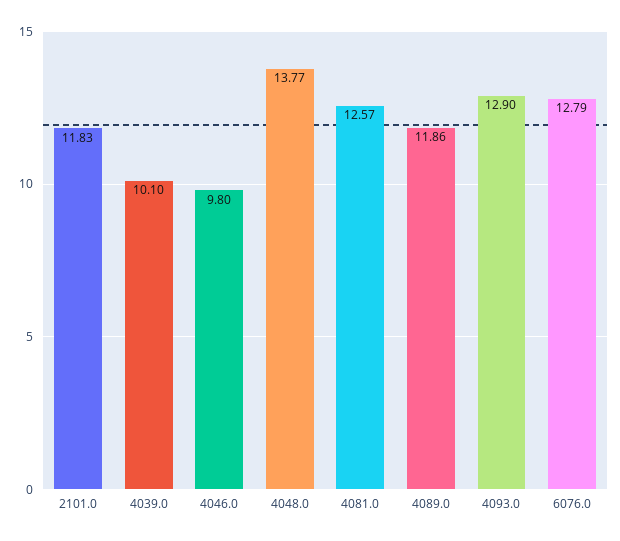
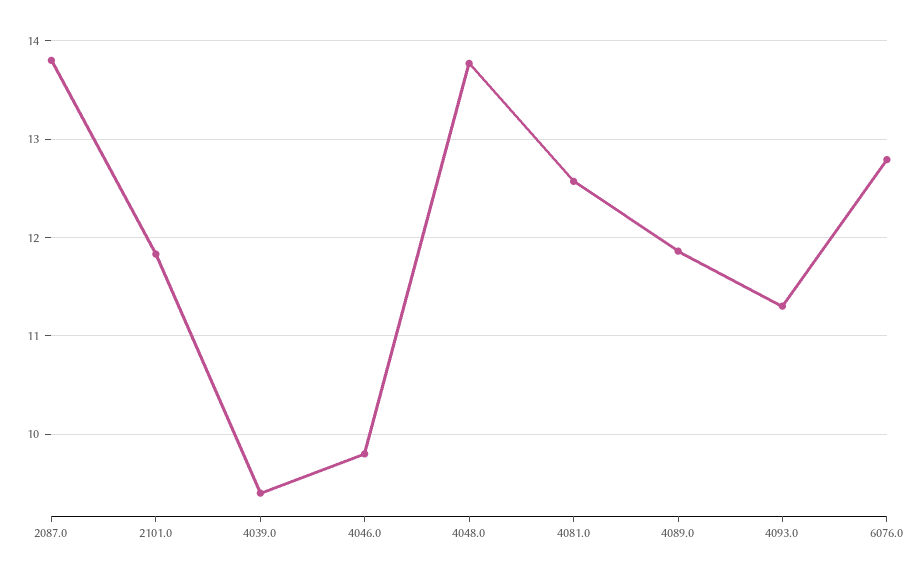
  {
    "2101.0": 11.83,
-   "4039.0": 10.1,
+   "4039.0": 9.4,
    "4046.0": 9.8,
    "4048.0": 13.77,
    "4081.0": 12.57,
    "4089.0": 11.86,
-   "4093.0": 12.9,
+   "4093.0": 11.3,
-   "6076.0": 12.79
+   "6076.0": 12.79,
+   "2087.0": 13.8
  }

